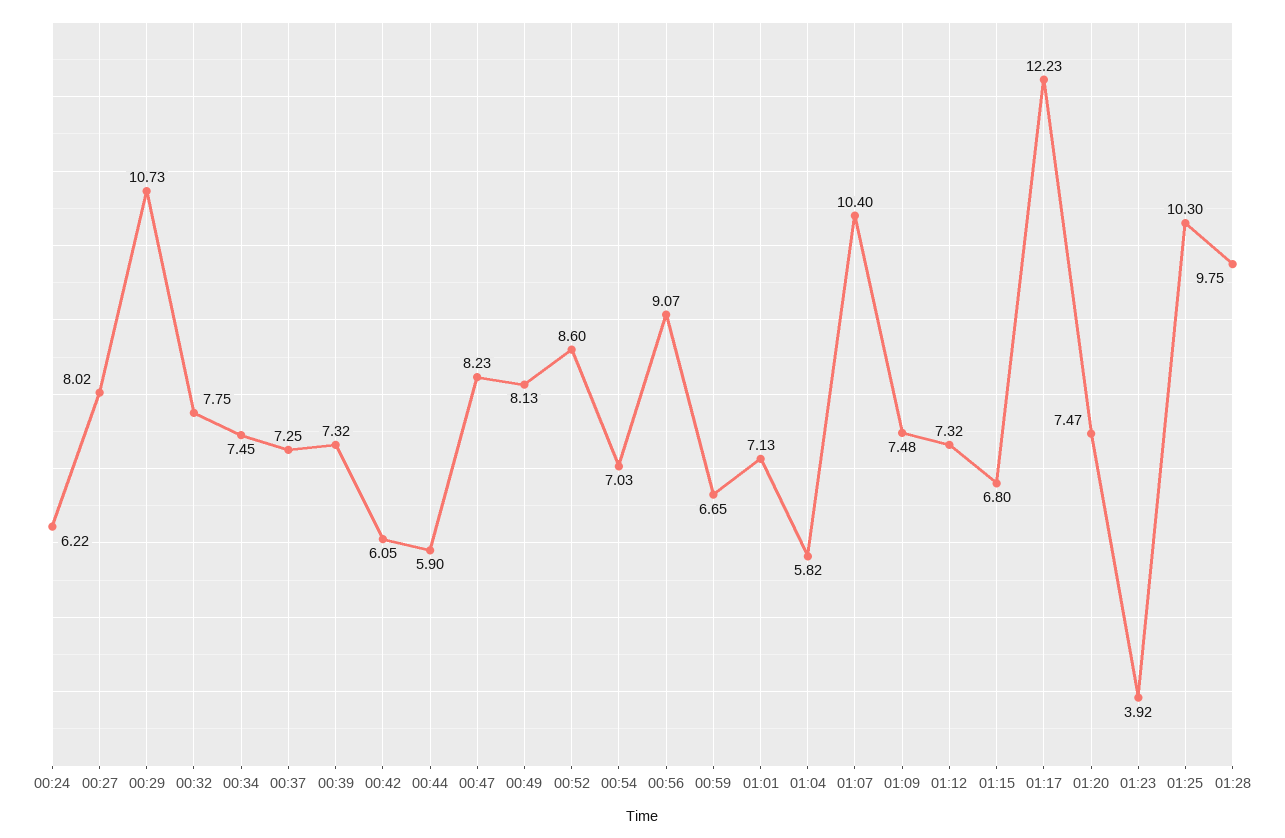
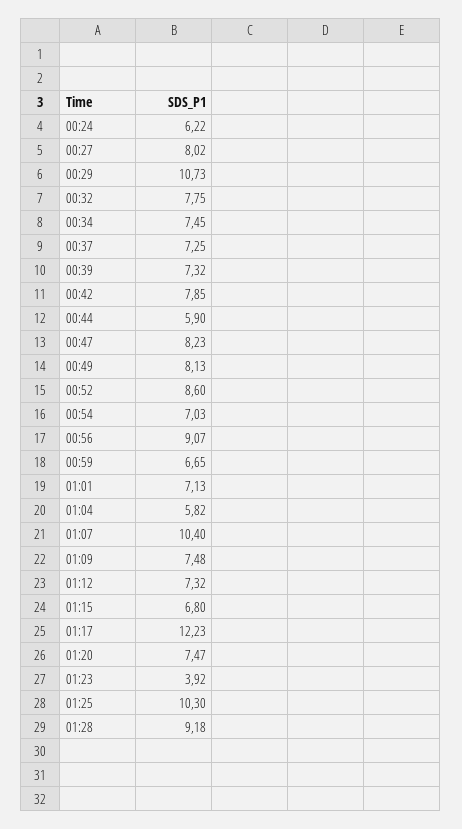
  {
    "00:24": 6.22,
    "00:27": 8.02,
    "00:29": 10.73,
    "00:32": 7.75,
    "00:34": 7.45,
    "00:37": 7.25,
    "00:39": 7.32,
-   "00:42": 6.05,
+   "00:42": 7.85,
    "00:44": 5.9,
    "00:47": 8.23,
    "00:49": 8.13,
    "00:52": 8.6,
    "00:54": 7.03,
    "00:56": 9.07,
    "00:59": 6.65,
    "01:01": 7.13,
    "01:04": 5.82,
    "01:07": 10.4,
    "01:09": 7.48,
    "01:12": 7.32,
    "01:15": 6.8,
    "01:17": 12.23,
    "01:20": 7.47,
    "01:23": 3.92,
    "01:25": 10.3,
-   "01:28": 9.75
+   "01:28": 9.18
  }

